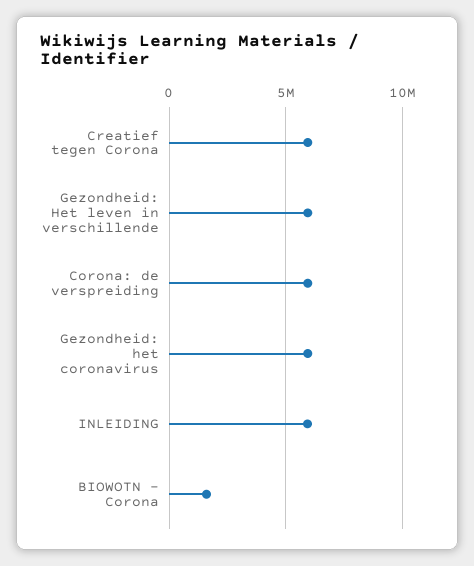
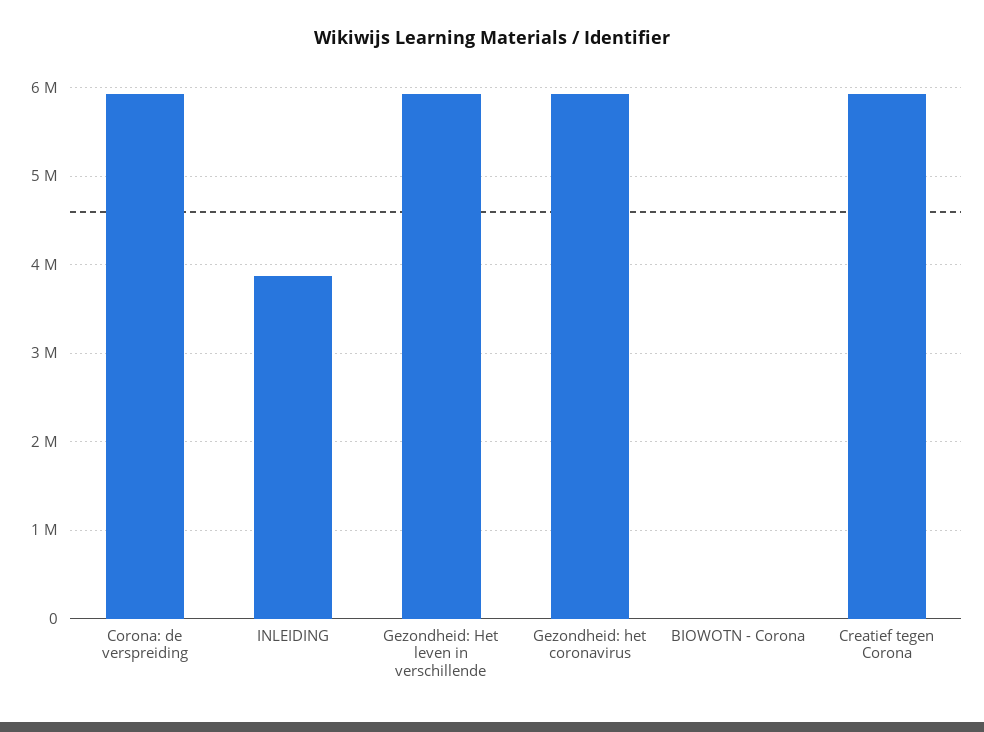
  {
    "Creatief tegen Corona": 5900000,
    "Gezondheid: Het leven in verschillende": 5900000,
    "Corona: de verspreiding": 5900000,
    "Gezondheid: het coronavirus": 5900000,
-   "INLEIDING": 6000000,
+   "INLEIDING": 3900000,
-   "BIOWOTN - Corona": 1500000
+   "BIOWOTN - Corona": 0
  }

